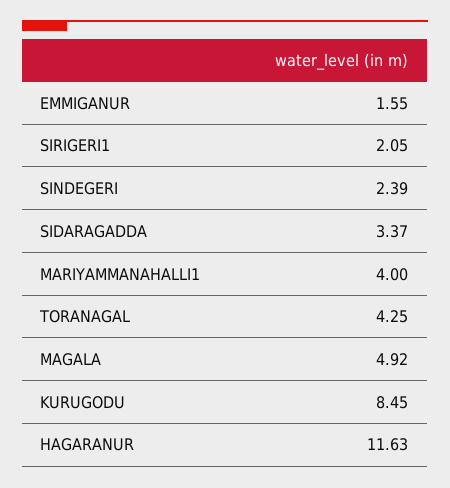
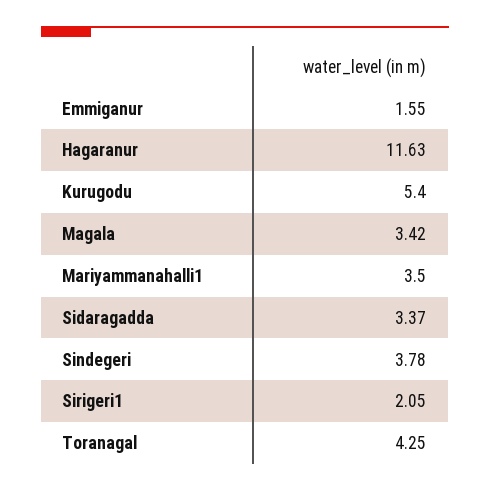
  {
    "EMMIGANUR": 1.55,
    "SIRIGERI1": 2.05,
-   "SINDEGERI": 2.39,
+   "SINDEGERI": 3.78,
    "SIDARAGADDA": 3.37,
-   "MARIYAMMANAHALLI1": 4,
+   "MARIYAMMANAHALLI1": 3.5,
    "TORANAGAL": 4.25,
-   "MAGALA": 4.92,
+   "MAGALA": 3.42,
-   "KURUGODU": 8.45,
+   "KURUGODU": 5.4,
    "HAGARANUR": 11.63
  }

